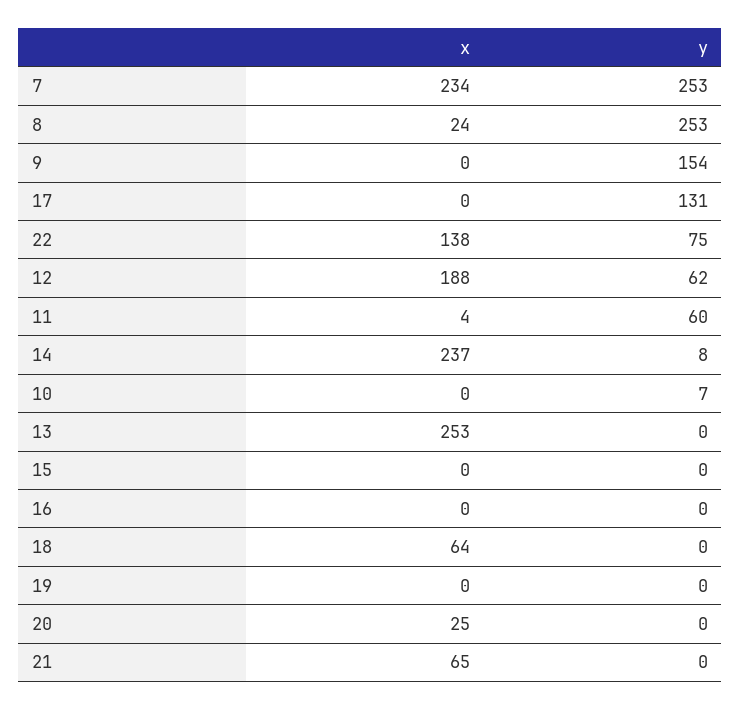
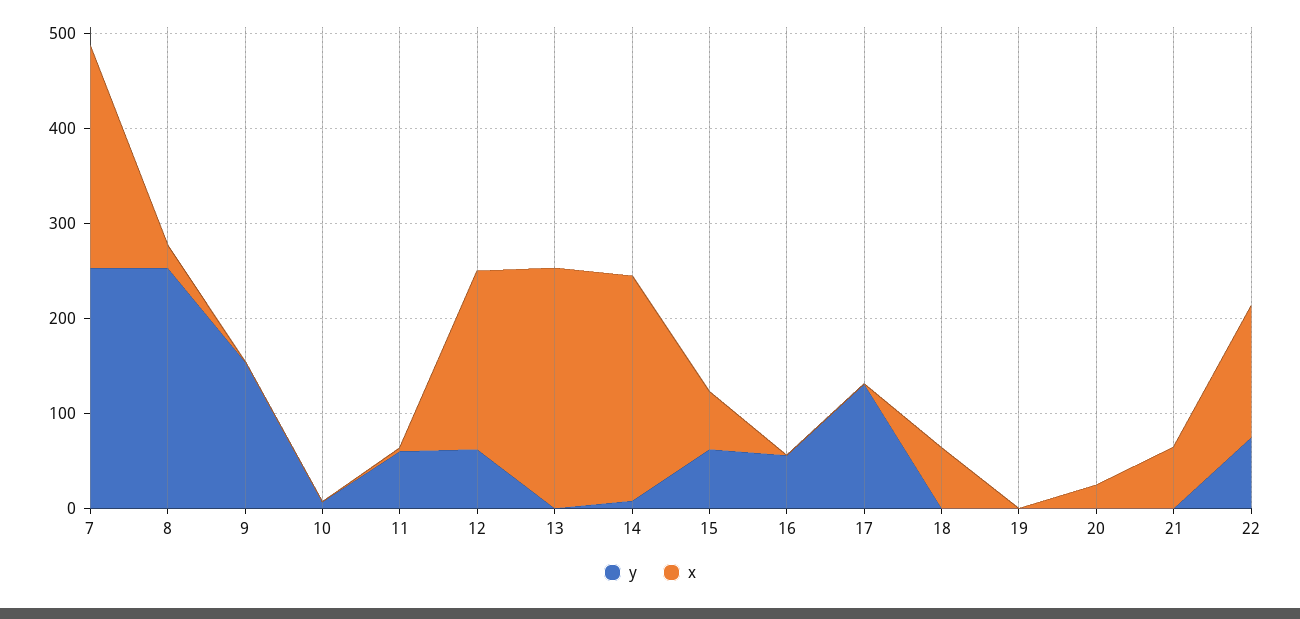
  {
    "x": {
      "7": 234,
      "8": 24,
      "9": 0,
      "17": 0,
      "22": 138,
      "12": 188,
      "11": 4,
      "14": 237,
      "10": 0,
      "13": 253,
-     "15": 0,
+     "15": 60,
      "16": 0,
      "18": 64,
      "19": 0,
      "20": 25,
      "21": 65
    },
    "y": {
      "7": 253,
      "8": 253,
      "9": 154,
      "17": 131,
      "22": 75,
      "12": 62,
      "11": 60,
      "14": 8,
      "10": 7,
      "13": 0,
-     "15": 0,
+     "15": 60,
-     "16": 0,
+     "16": 60,
      "18": 0,
      "19": 0,
      "20": 0,
      "21": 0
    }
  }

